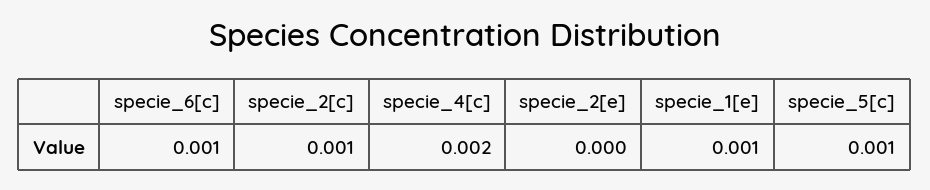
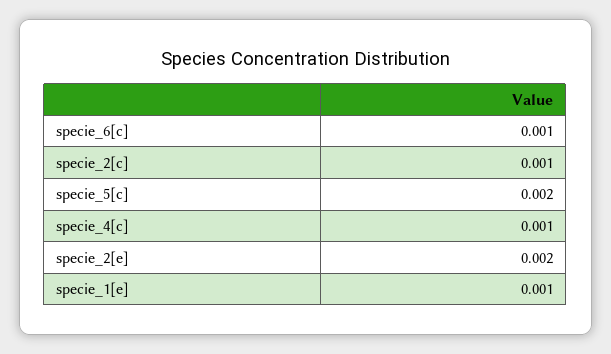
  {
    "specie_6[c]": 0.001,
    "specie_2[c]": 0.001,
-   "specie_4[c]": 0.002,
+   "specie_4[c]": 0.001,
-   "specie_2[e]": 0,
+   "specie_2[e]": 0.002,
    "specie_1[e]": 0.001,
-   "specie_5[c]": 0.001
+   "specie_5[c]": 0.002
  }

